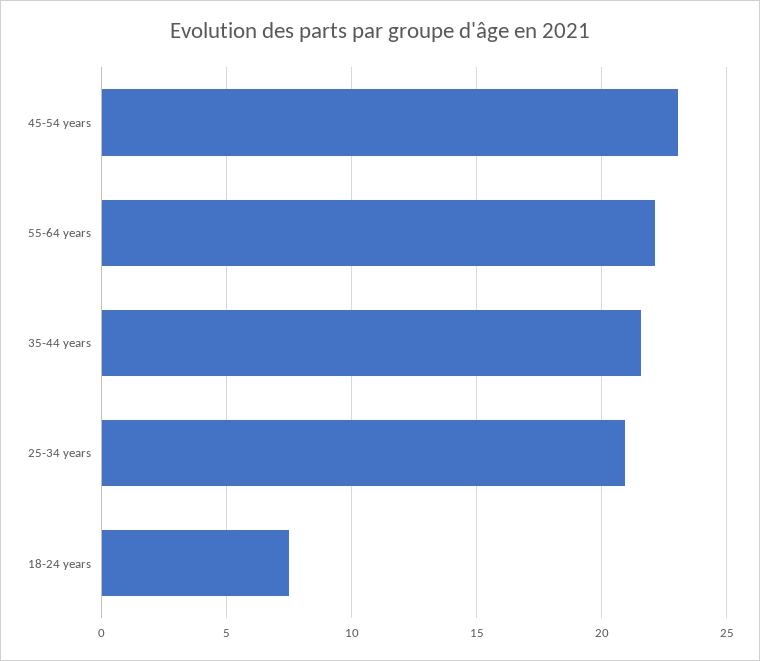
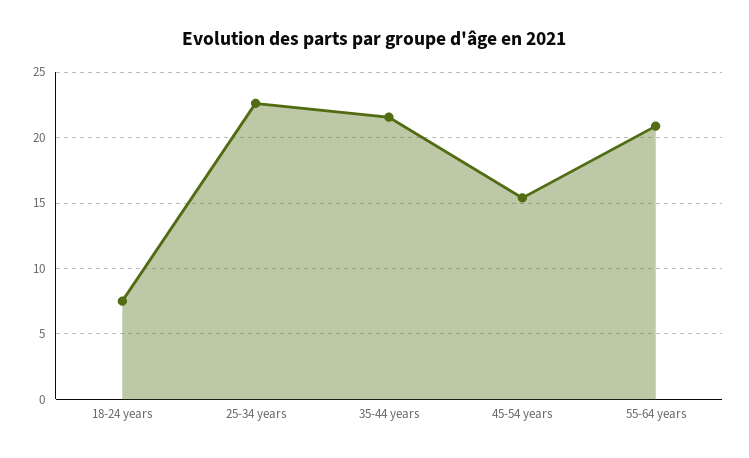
  {
-   "45-54 years": 23,
+   "45-54 years": 15.5,
-   "55-64 years": 22,
+   "55-64 years": 21,
    "35-44 years": 21.5,
-   "25-34 years": 21,
+   "25-34 years": 22.5,
    "18-24 years": 7.5
  }

